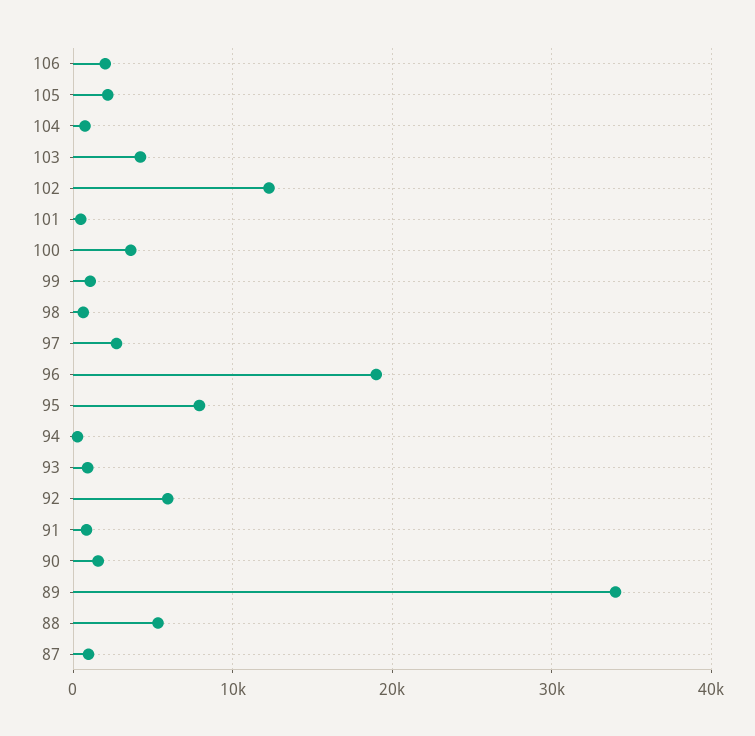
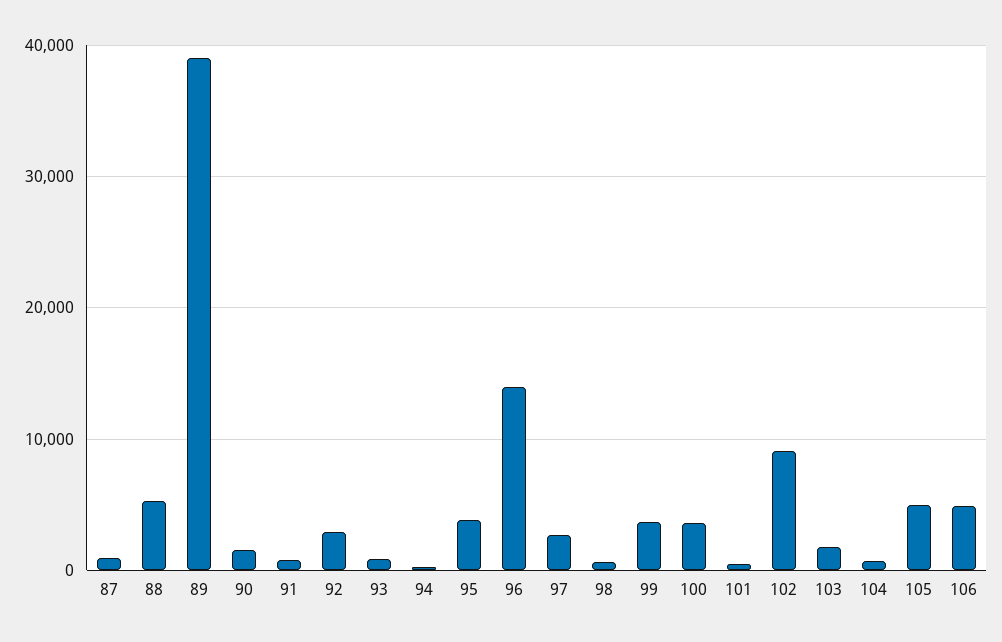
  {
-   "106": 2000,
+   "106": 5000,
-   "105": 2000,
+   "105": 5000,
    "104": 1000,
-   "103": 4000,
+   "103": 2000,
-   "102": 12000,
+   "102": 9000,
    "101": 0,
    "100": 4000,
-   "99": 1000,
+   "99": 4000,
    "98": 1000,
    "97": 3000,
-   "96": 19000,
+   "96": 14000,
-   "95": 8000,
+   "95": 4000,
    "94": 0,
    "93": 1000,
-   "92": 6000,
+   "92": 3000,
    "91": 1000,
    "90": 2000,
-   "89": 34000,
+   "89": 39000,
    "88": 5000,
    "87": 1000
  }

